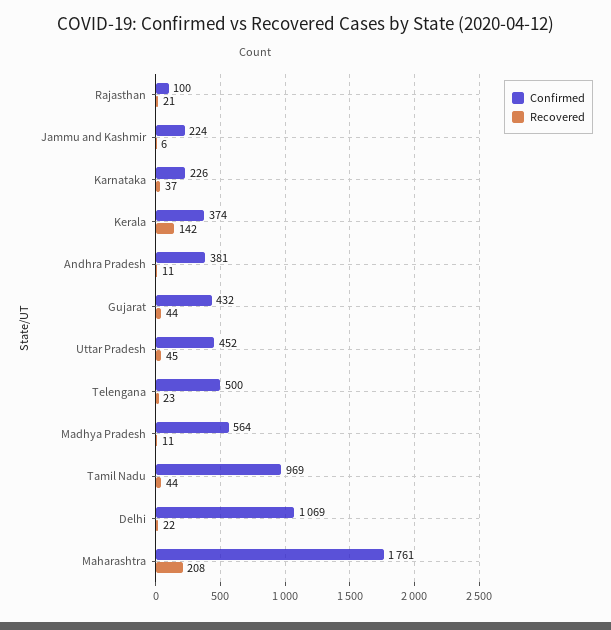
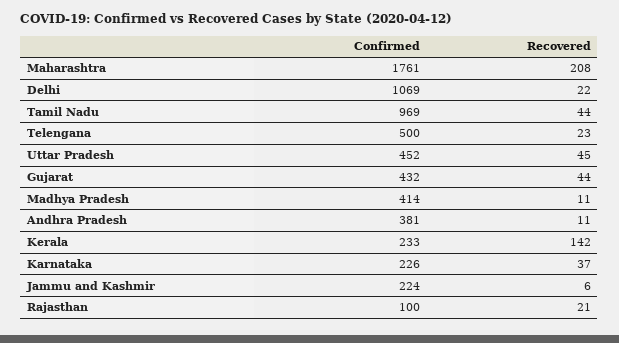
  {
    "Confirmed": {
      "Rajasthan": 100,
      "Jammu and Kashmir": 224,
      "Karnataka": 226,
-     "Kerala": 374,
+     "Kerala": 233,
      "Andhra Pradesh": 381,
      "Gujarat": 432,
      "Uttar Pradesh": 452,
      "Telengana": 500,
-     "Madhya Pradesh": 564,
+     "Madhya Pradesh": 414,
      "Tamil Nadu": 969,
      "Delhi": 1069,
      "Maharashtra": 1761
    },
    "Recovered": {
      "Rajasthan": 21,
      "Jammu and Kashmir": 6,
      "Karnataka": 37,
      "Kerala": 142,
      "Andhra Pradesh": 11,
      "Gujarat": 44,
      "Uttar Pradesh": 45,
      "Telengana": 23,
      "Madhya Pradesh": 11,
      "Tamil Nadu": 44,
      "Delhi": 22,
      "Maharashtra": 208
    }
  }

